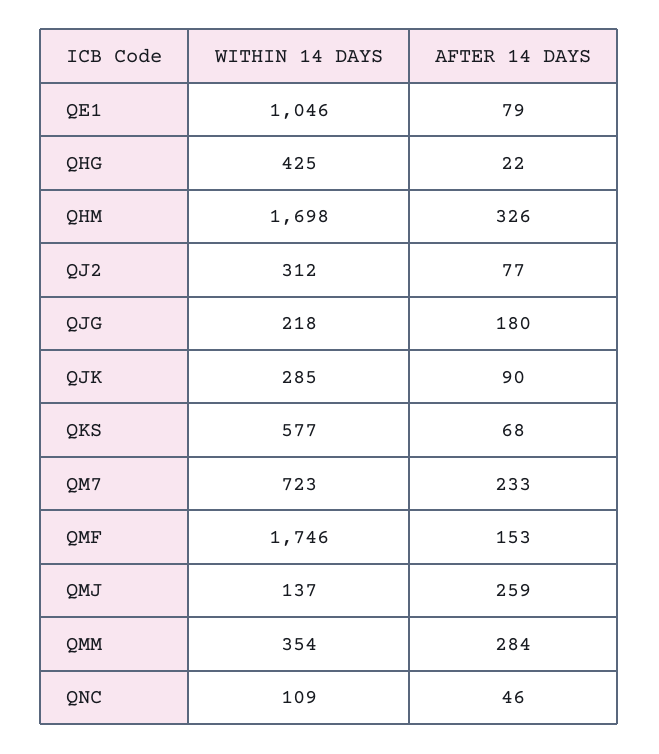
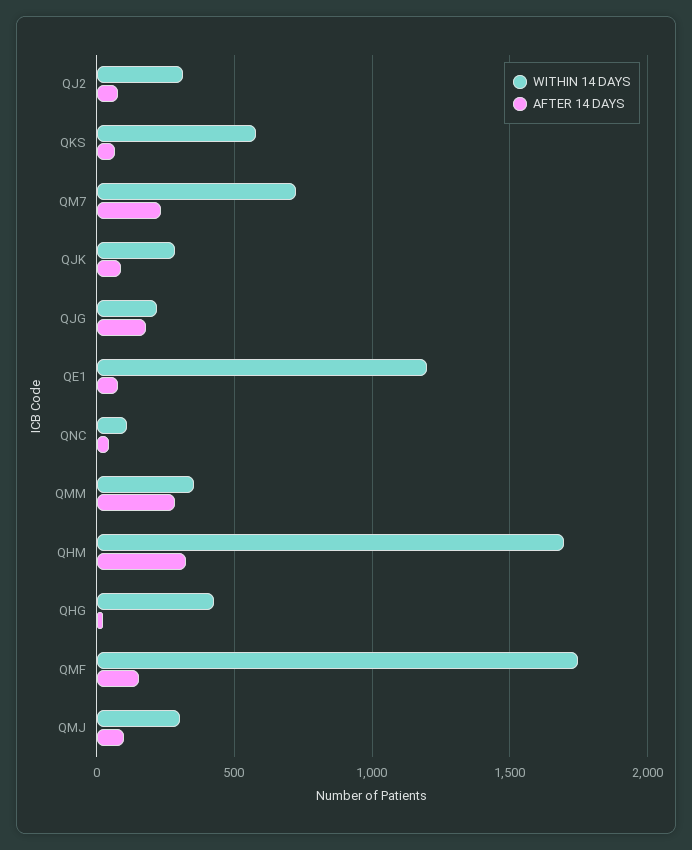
  {
    "WITHIN 14 DAYS": {
-     "QE1": 1046,
+     "QE1": 1200,
      "QHG": 425,
      "QHM": 1698,
      "QJ2": 312,
      "QJG": 218,
      "QJK": 285,
      "QKS": 577,
      "QM7": 723,
      "QMF": 1746,
-     "QMJ": 137,
+     "QMJ": 300,
      "QMM": 354,
      "QNC": 109
    },
    "AFTER 14 DAYS": {
      "QE1": 79,
      "QHG": 22,
      "QHM": 326,
      "QJ2": 77,
      "QJG": 180,
      "QJK": 90,
      "QKS": 68,
      "QM7": 233,
      "QMF": 153,
-     "QMJ": 259,
+     "QMJ": 100,
      "QMM": 284,
      "QNC": 46
    }
  }

